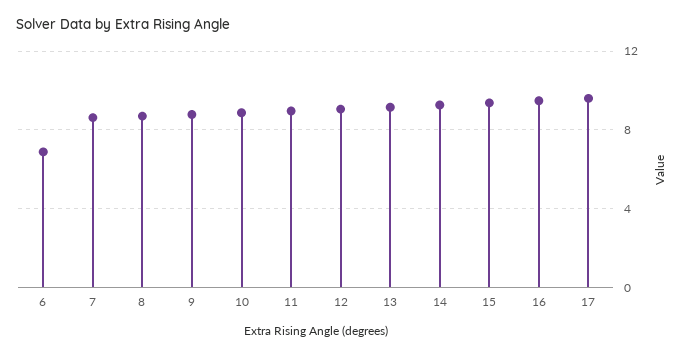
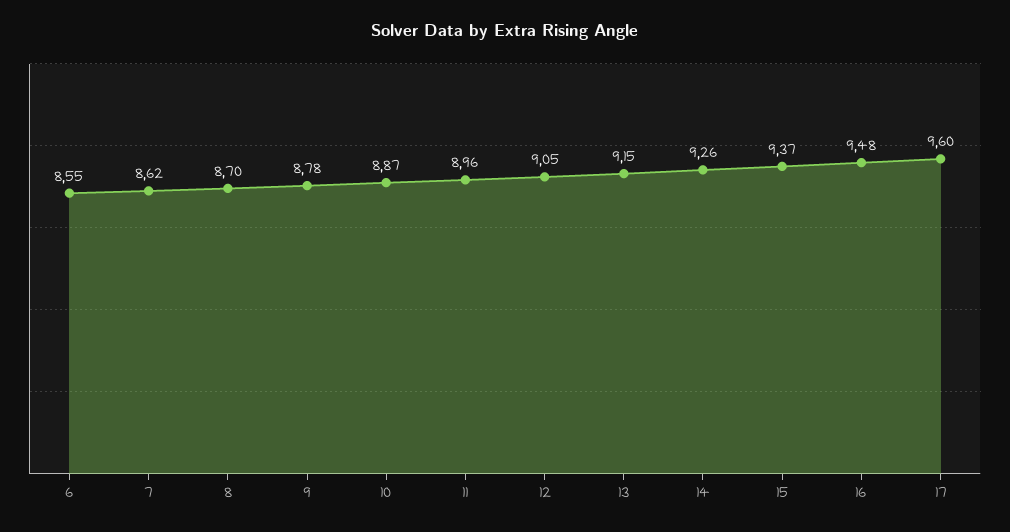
  {
-   "6": 7,
+   "6": 8.55,
    "7": 8.62,
    "8": 8.7,
    "9": 8.78,
    "10": 8.87,
    "11": 8.96,
    "12": 9.05,
    "13": 9.15,
    "14": 9.26,
    "15": 9.37,
    "16": 9.48,
    "17": 9.6
  }

